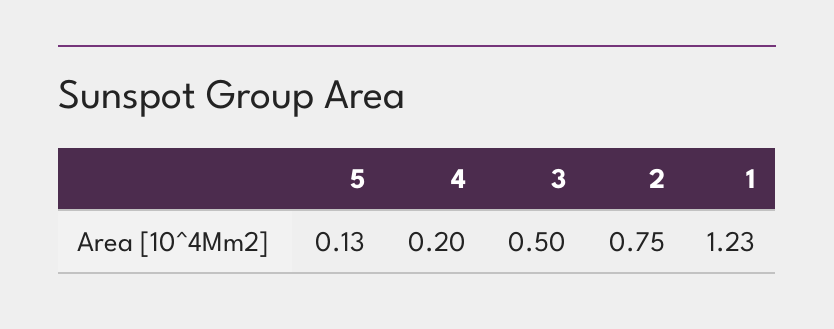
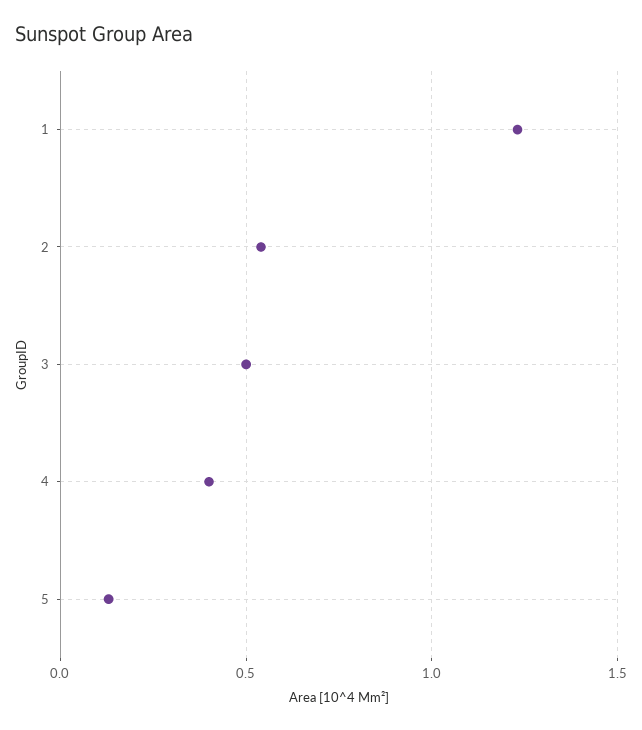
  {
    "5": 0.13,
-   "4": 0.2,
+   "4": 0.4,
    "3": 0.5,
-   "2": 0.75,
+   "2": 0.55,
    "1": 1.23
  }

